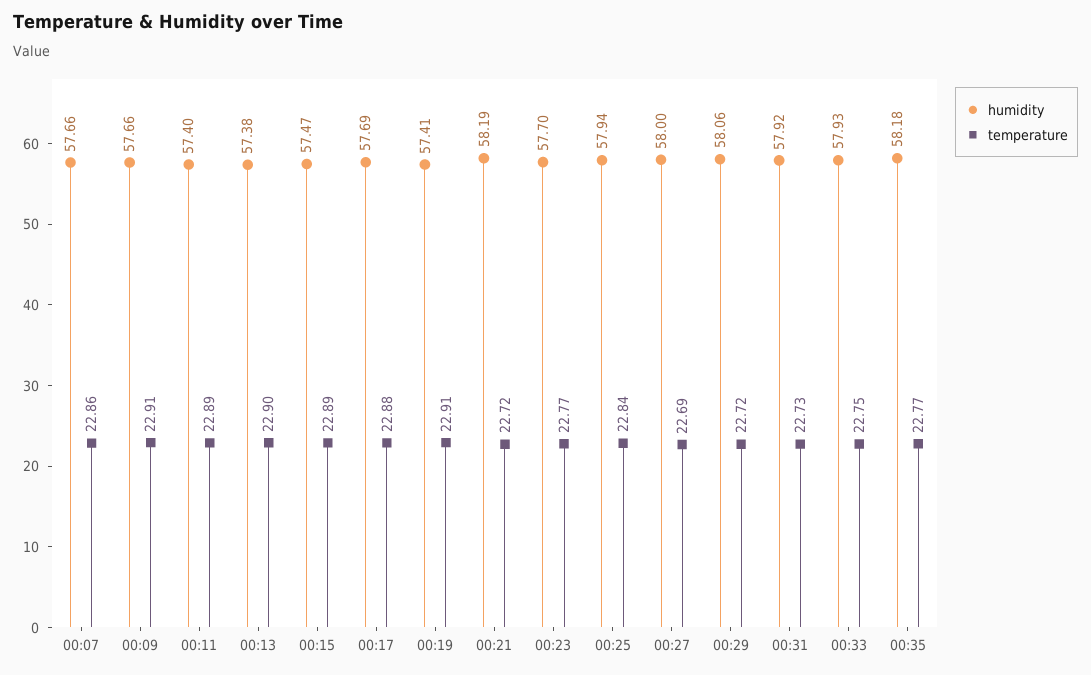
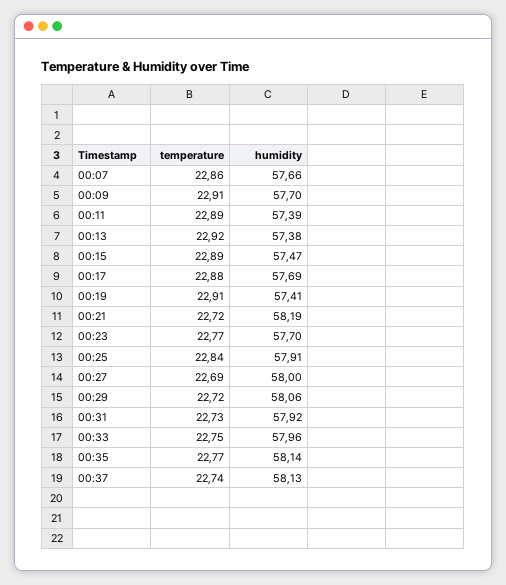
  {
    "humidity": {
      "00:07": 57.66,
-     "00:09": 57.66,
+     "00:09": 57.7,
-     "00:11": 57.4,
+     "00:11": 57.39,
      "00:13": 57.38,
      "00:15": 57.47,
      "00:17": 57.69,
      "00:19": 57.41,
      "00:21": 58.19,
      "00:23": 57.7,
-     "00:25": 57.94,
+     "00:25": 57.91,
      "00:27": 58,
      "00:29": 58.06,
      "00:31": 57.92,
-     "00:33": 57.93,
+     "00:33": 57.96,
-     "00:35": 58.18
+     "00:35": 58.14,
+     "00:37": 58.13
    },
    "temperature": {
      "00:07": 22.86,
      "00:09": 22.91,
      "00:11": 22.89,
-     "00:13": 22.9,
+     "00:13": 22.92,
      "00:15": 22.89,
      "00:17": 22.88,
      "00:19": 22.91,
      "00:21": 22.72,
      "00:23": 22.77,
      "00:25": 22.84,
      "00:27": 22.69,
      "00:29": 22.72,
      "00:31": 22.73,
      "00:33": 22.75,
-     "00:35": 22.77
+     "00:35": 22.77,
+     "00:37": 22.74
    }
  }

